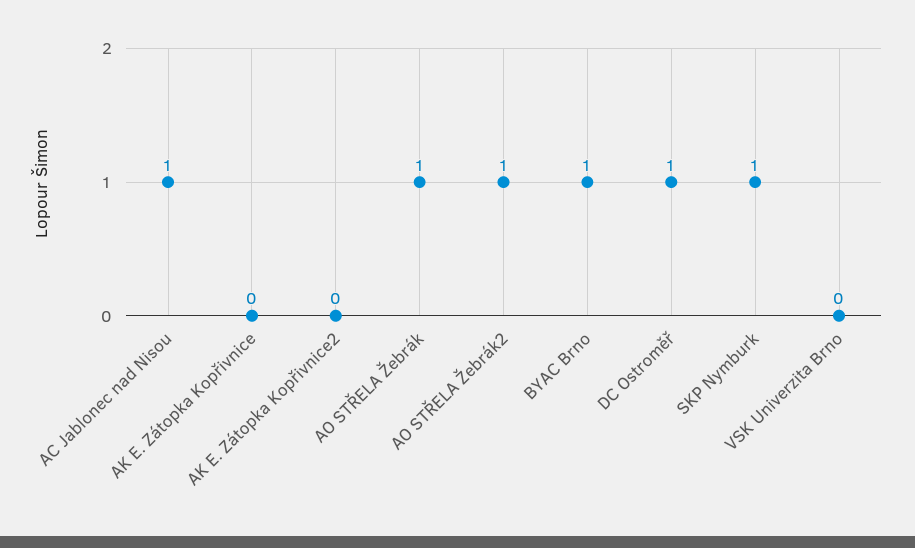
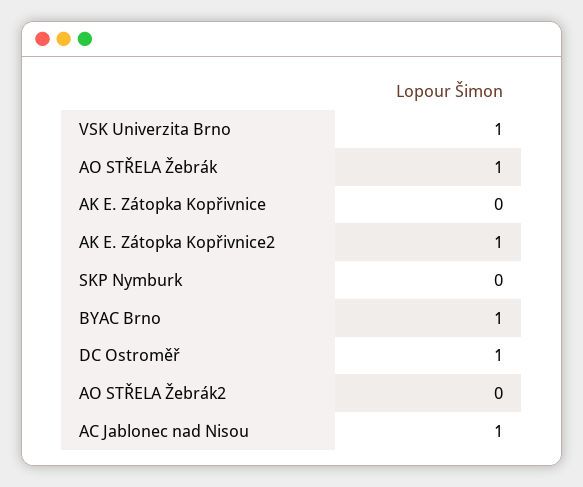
  {
    "AC Jablonec nad Nisou": 1,
    "AK E. Zátopka Kopřivnice": 0,
-   "AK E. Zátopka Kopřivnice2": 0,
+   "AK E. Zátopka Kopřivnice2": 1,
    "AO STŘELA Žebrák": 1,
-   "AO STŘELA Žebrák2": 1,
+   "AO STŘELA Žebrák2": 0,
    "BYAC Brno": 1,
    "DC Ostroměř": 1,
-   "SKP Nymburk": 1,
+   "SKP Nymburk": 0,
-   "VSK Univerzita Brno": 0
+   "VSK Univerzita Brno": 1
  }

